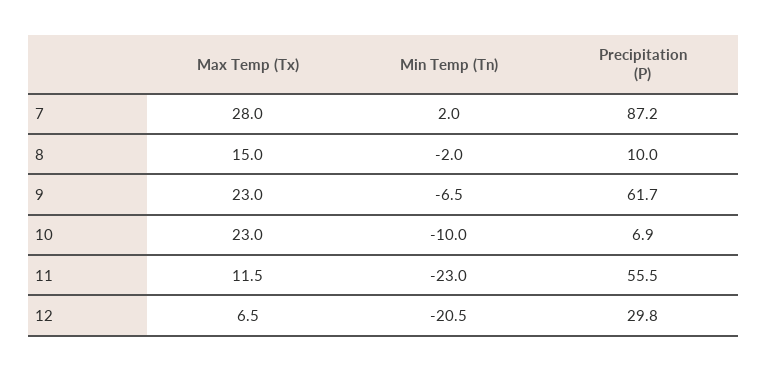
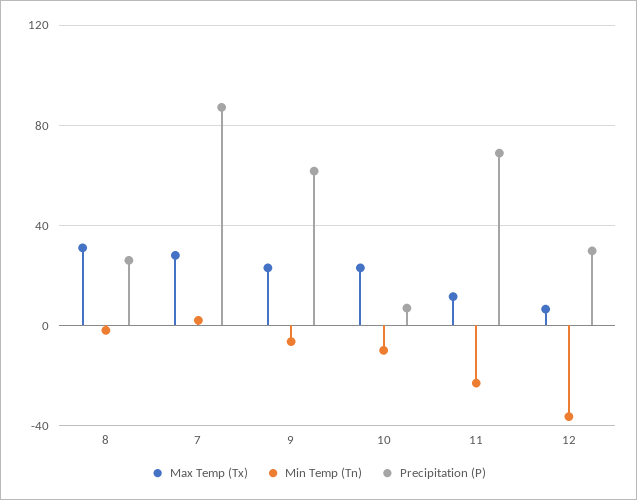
  {
    "Max Temp (Tx)": {
      "7": 28,
-     "8": 15,
+     "8": 30,
      "9": 23,
      "10": 23,
      "11": 11.5,
      "12": 6.5
    },
    "Min Temp (Tn)": {
      "7": 2,
      "8": -2,
      "9": -6.5,
      "10": -10,
      "11": -23,
-     "12": -20.5
+     "12": -35
    },
    "Precipitation (P)": {
      "7": 87.2,
-     "8": 10,
+     "8": 25,
      "9": 61.7,
      "10": 6.9,
-     "11": 55.5,
+     "11": 70,
      "12": 29.8
    }
  }

